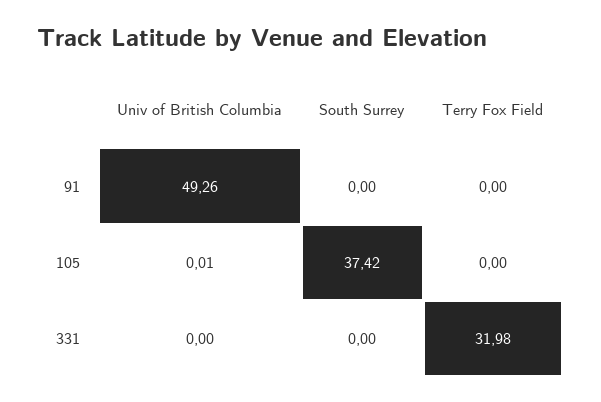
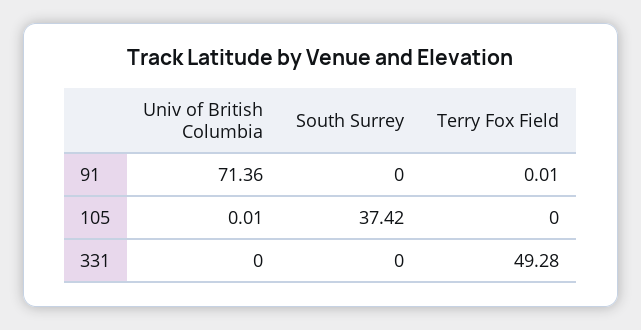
  {
    "Univ of British Columbia": {
-     "91": 49.26,
+     "91": 71.36,
      "105": 0.01,
      "331": 0
    },
    "South Surrey": {
      "91": 0,
      "105": 37.42,
      "331": 0
    },
    "Terry Fox Field": {
-     "91": 0,
+     "91": 0.01,
      "105": 0,
-     "331": 31.98
+     "331": 49.28
    }
  }

